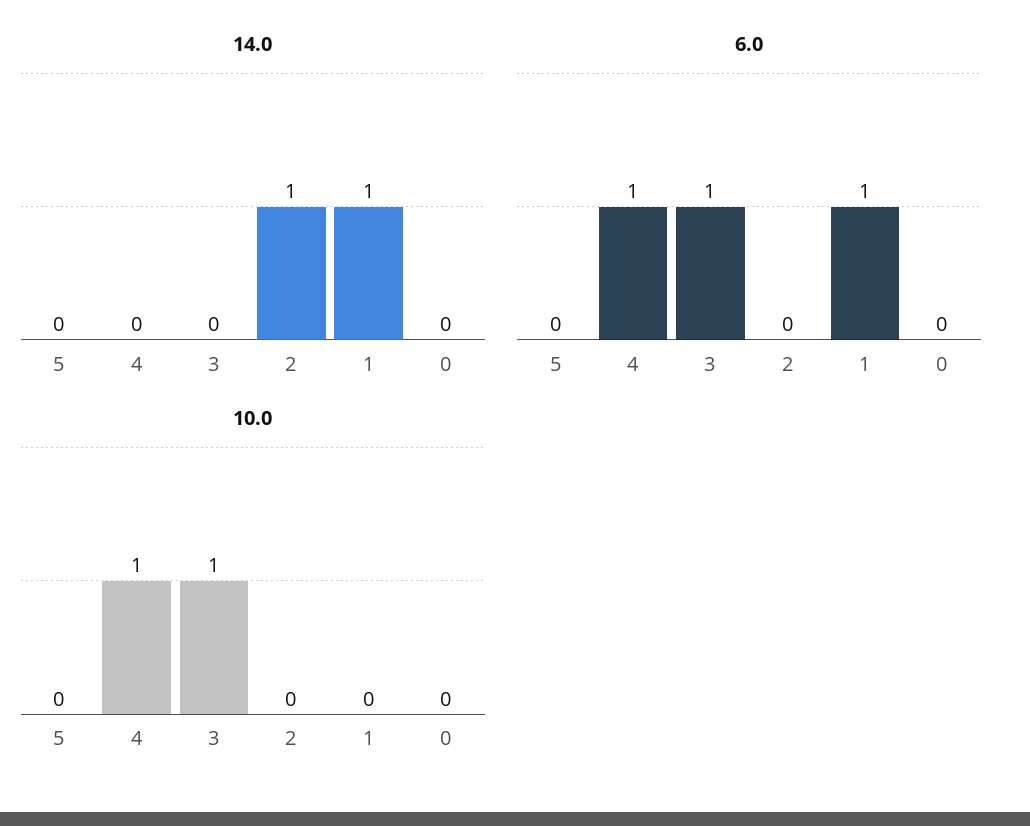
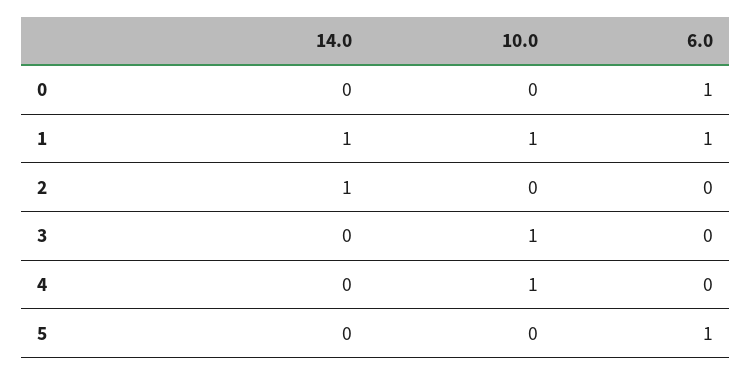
  {
    "14.0": {
      "5": 0,
      "4": 0,
      "3": 0,
      "2": 1,
      "1": 1,
      "0": 0
    },
    "6.0": {
-     "5": 0,
+     "5": 1,
-     "4": 1,
+     "4": 0,
-     "3": 1,
+     "3": 0,
      "2": 0,
      "1": 1,
-     "0": 0
+     "0": 1
    },
    "10.0": {
      "5": 0,
      "4": 1,
      "3": 1,
      "2": 0,
-     "1": 0,
+     "1": 1,
      "0": 0
    }
  }

